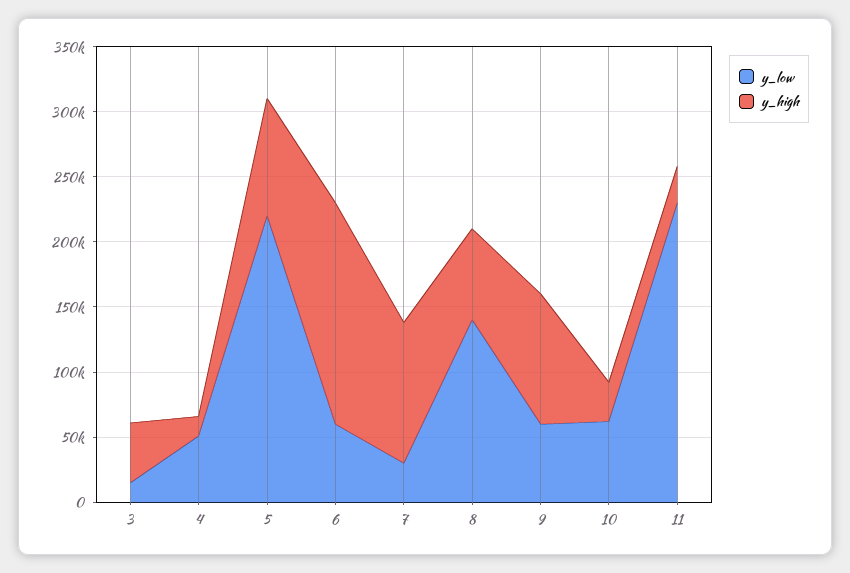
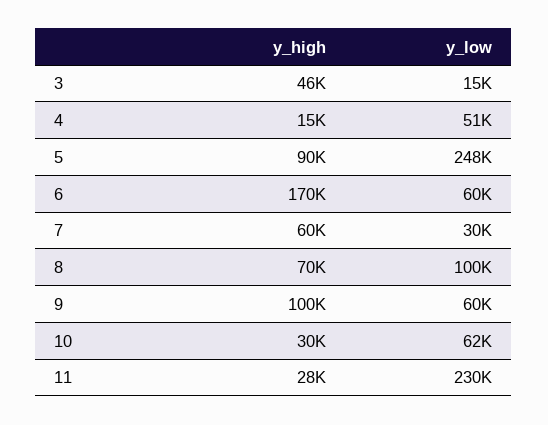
  {
    "y_low": {
      "3": 15000,
      "4": 51000,
-     "5": 220000,
+     "5": 248000,
      "6": 60000,
      "7": 30000,
-     "8": 140000,
+     "8": 100000,
      "9": 60000,
      "10": 62000,
      "11": 230000
    },
    "y_high": {
      "3": 46000,
      "4": 15000,
      "5": 90000,
      "6": 170000,
-     "7": 110000,
+     "7": 60000,
      "8": 70000,
      "9": 100000,
      "10": 30000,
      "11": 28000
    }
  }

